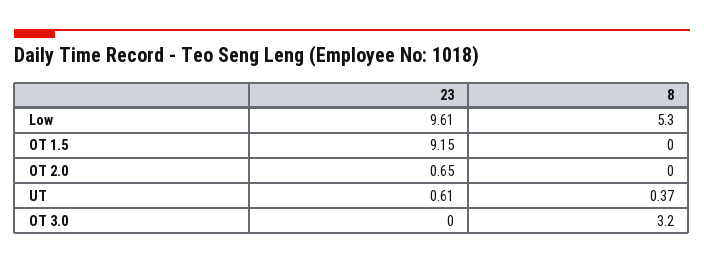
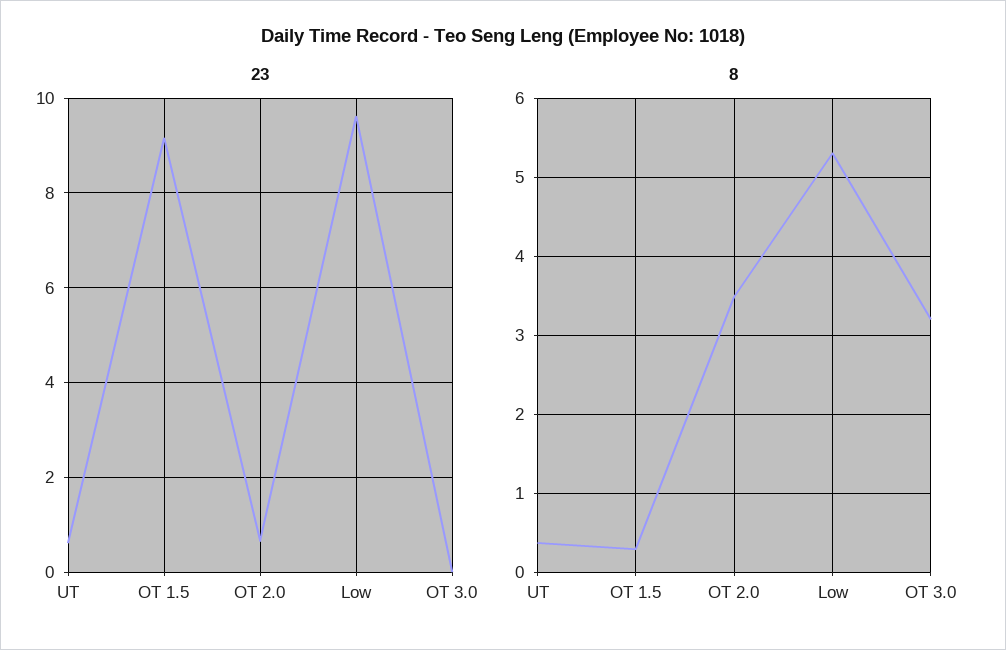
  {
    "23": {
      "Low": 9.61,
      "OT 1.5": 9.15,
      "OT 2.0": 0.65,
      "UT": 0.61,
      "OT 3.0": 0
    },
    "8": {
      "Low": 5.3,
-     "OT 1.5": 0,
+     "OT 1.5": 0.3,
-     "OT 2.0": 0,
+     "OT 2.0": 3.5,
      "UT": 0.37,
      "OT 3.0": 3.2
    }
  }

